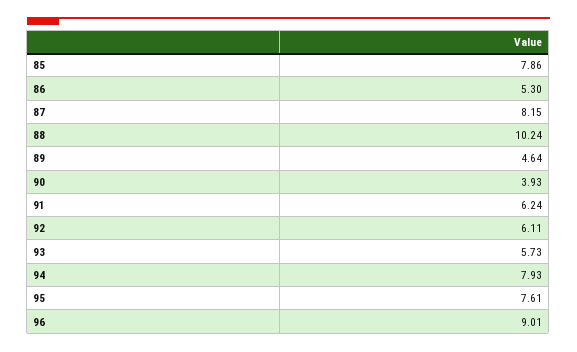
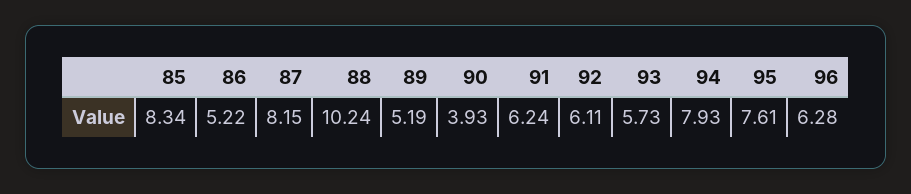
  {
-   "85": 7.86,
+   "85": 8.34,
-   "86": 5.3,
+   "86": 5.22,
    "87": 8.15,
    "88": 10.24,
-   "89": 4.64,
+   "89": 5.19,
    "90": 3.93,
    "91": 6.24,
    "92": 6.11,
    "93": 5.73,
    "94": 7.93,
    "95": 7.61,
-   "96": 9.01
+   "96": 6.28
  }

